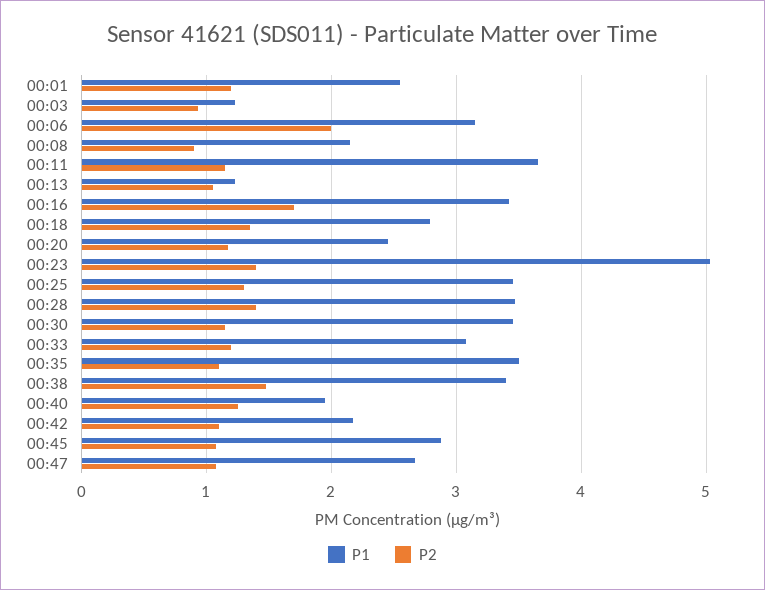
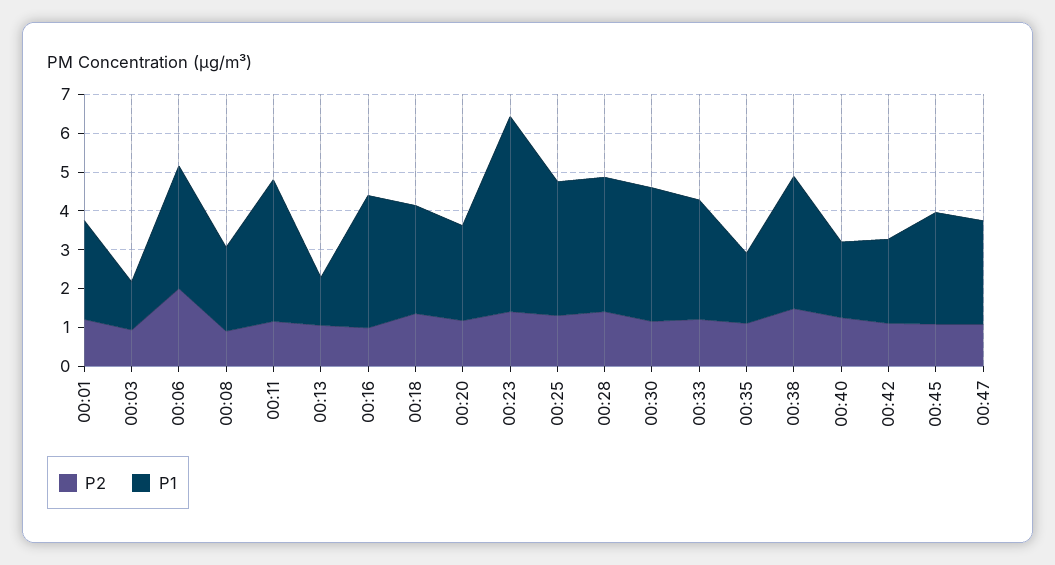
  {
    "P1": {
      "00:01": 2.6,
      "00:03": 1.2,
      "00:06": 3.2,
      "00:08": 2.2,
      "00:11": 3.7,
      "00:13": 1.2,
      "00:16": 3.4,
      "00:18": 2.8,
      "00:20": 2.5,
      "00:23": 5,
      "00:25": 3.5,
      "00:28": 3.5,
      "00:30": 3.5,
      "00:33": 3.1,
-     "00:35": 3.5,
+     "00:35": 1.75,
      "00:38": 3.4,
      "00:40": 2,
      "00:42": 2.2,
      "00:45": 2.9,
      "00:47": 2.7
    },
    "P2": {
      "00:01": 1.2,
      "00:03": 0.9,
      "00:06": 2,
      "00:08": 0.9,
      "00:11": 1.2,
      "00:13": 1.1,
-     "00:16": 1.7,
+     "00:16": 1,
      "00:18": 1.4,
      "00:20": 1.2,
      "00:23": 1.4,
      "00:25": 1.3,
      "00:28": 1.4,
      "00:30": 1.2,
      "00:33": 1.2,
      "00:35": 1.1,
      "00:38": 1.5,
      "00:40": 1.3,
      "00:42": 1.1,
      "00:45": 1.1,
      "00:47": 1.1
    }
  }

